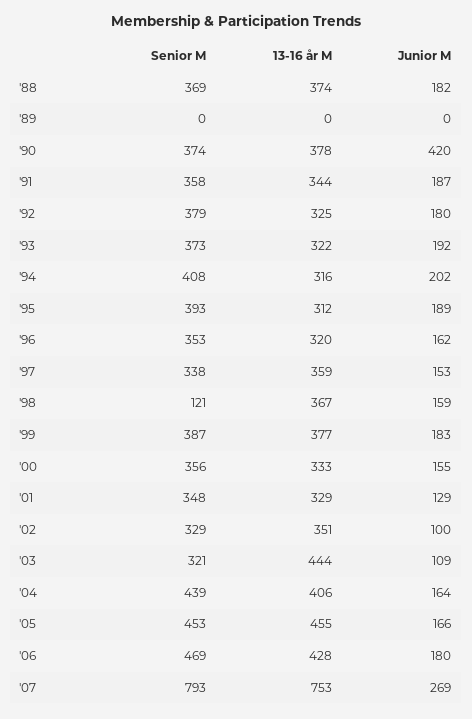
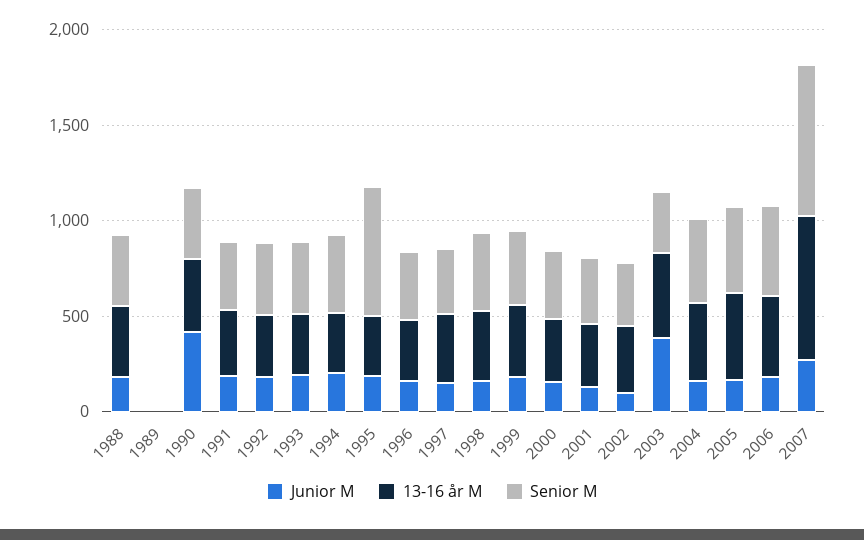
  {
    "Senior M": {
      "'88": 369,
      "'89": 0,
      "'90": 374,
      "'91": 358,
      "'92": 379,
      "'93": 373,
      "'94": 408,
-     "'95": 393,
+     "'95": 700,
      "'96": 353,
      "'97": 338,
-     "'98": 121,
+     "'98": 400,
      "'99": 387,
      "'00": 356,
      "'01": 348,
      "'02": 329,
      "'03": 321,
      "'04": 439,
      "'05": 453,
      "'06": 469,
      "'07": 793
    },
    "13-16 år M": {
      "'88": 374,
      "'89": 0,
      "'90": 378,
      "'91": 344,
      "'92": 325,
      "'93": 322,
      "'94": 316,
      "'95": 312,
      "'96": 320,
      "'97": 359,
      "'98": 367,
      "'99": 377,
      "'00": 333,
      "'01": 329,
      "'02": 351,
      "'03": 444,
      "'04": 406,
      "'05": 455,
      "'06": 428,
      "'07": 753
    },
    "Junior M": {
      "'88": 182,
      "'89": 0,
      "'90": 420,
      "'91": 187,
      "'92": 180,
      "'93": 192,
      "'94": 202,
      "'95": 189,
      "'96": 162,
      "'97": 153,
      "'98": 159,
      "'99": 183,
      "'00": 155,
      "'01": 129,
      "'02": 100,
-     "'03": 109,
+     "'03": 400,
      "'04": 164,
      "'05": 166,
      "'06": 180,
      "'07": 269
    }
  }

